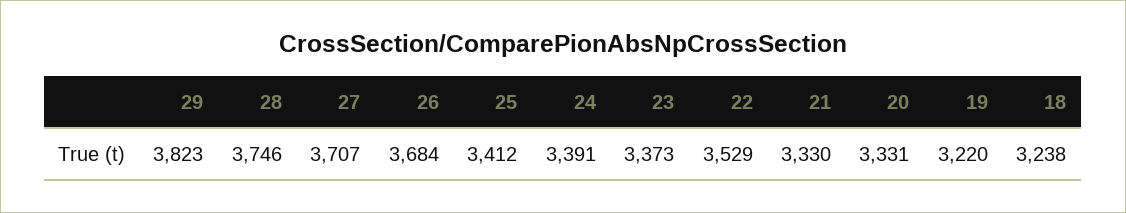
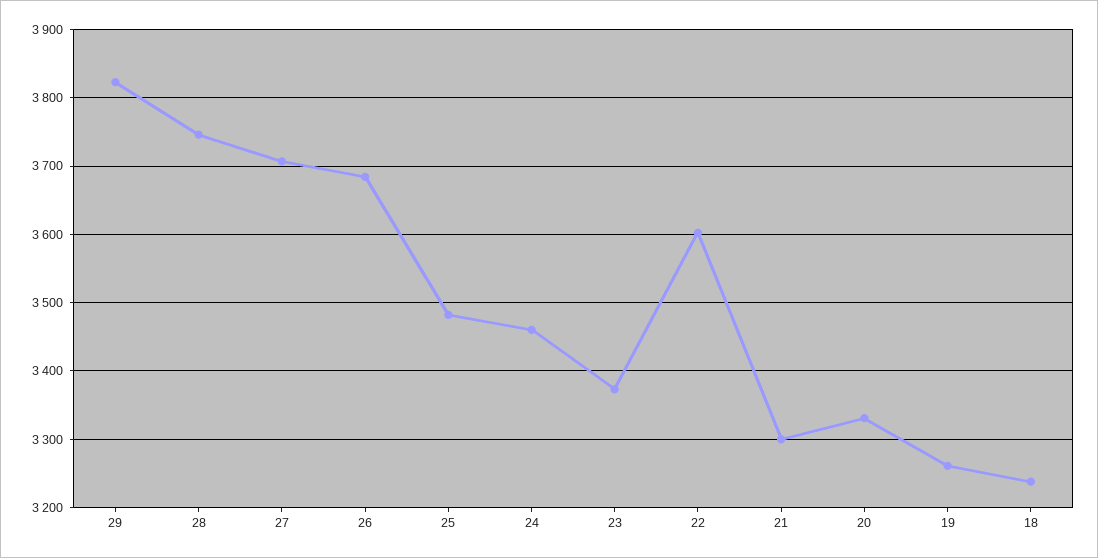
  {
    "29": 3823,
    "28": 3746,
    "27": 3707,
    "26": 3684,
-   "25": 3412,
+   "25": 3480,
-   "24": 3391,
+   "24": 3460,
    "23": 3373,
-   "22": 3529,
+   "22": 3600,
-   "21": 3330,
+   "21": 3300,
    "20": 3331,
-   "19": 3220,
+   "19": 3260,
    "18": 3238
  }

